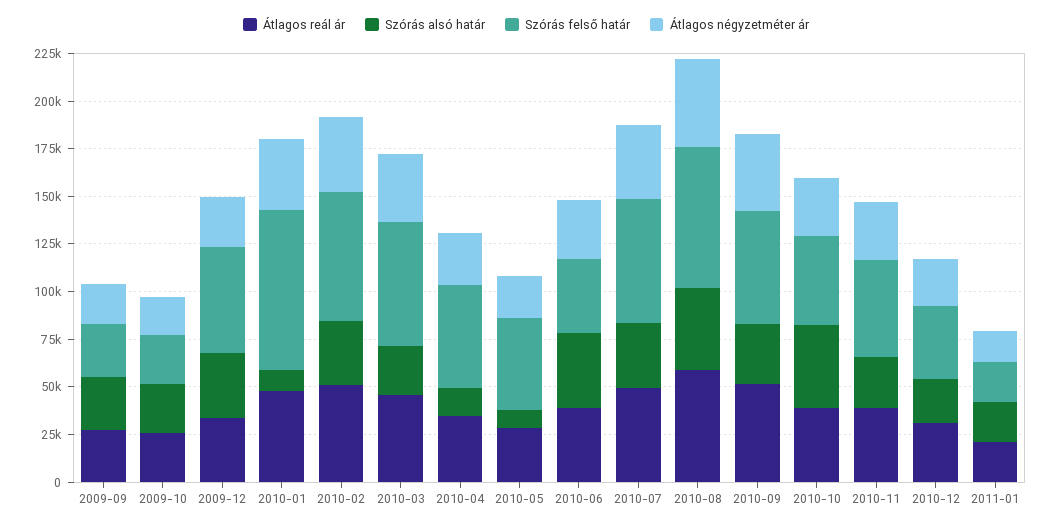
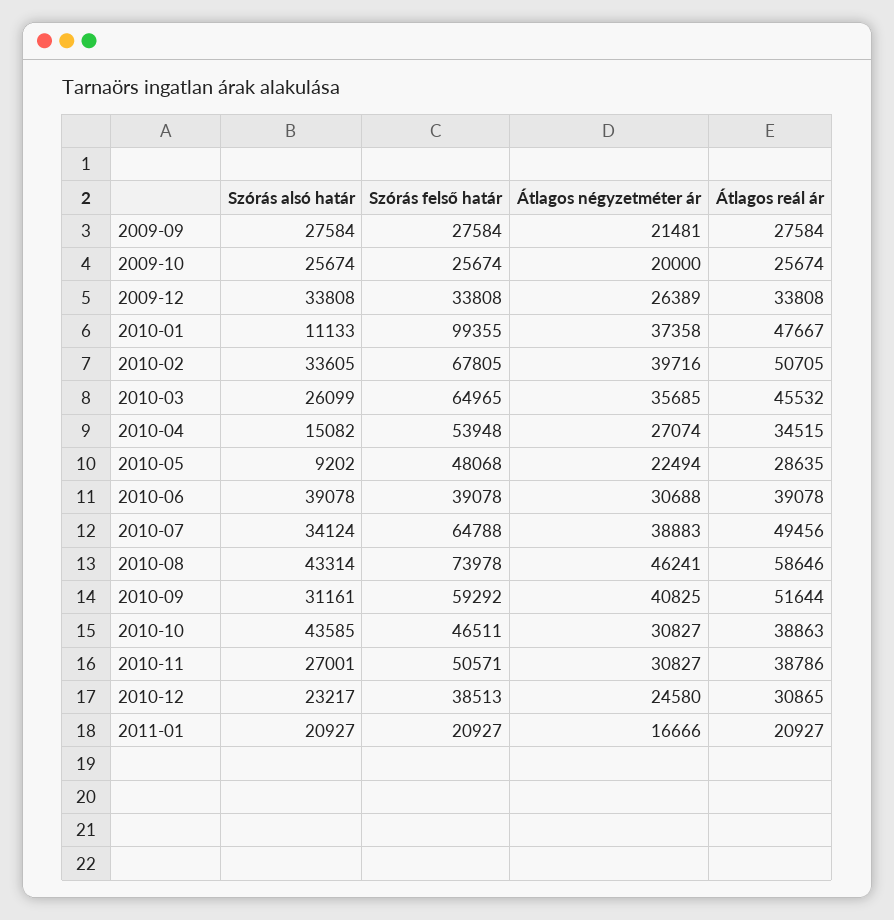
  {
    "Átlagos reál ár": {
      "2009-09": 27584,
      "2009-10": 25674,
      "2009-12": 33808,
      "2010-01": 47667,
      "2010-02": 50705,
      "2010-03": 45532,
      "2010-04": 34515,
      "2010-05": 28635,
      "2010-06": 39078,
      "2010-07": 49456,
      "2010-08": 58646,
      "2010-09": 51644,
      "2010-10": 38863,
      "2010-11": 38786,
      "2010-12": 30865,
      "2011-01": 20927
    },
    "Szórás alsó határ": {
      "2009-09": 27584,
      "2009-10": 25674,
      "2009-12": 33808,
      "2010-01": 11133,
      "2010-02": 33605,
      "2010-03": 26099,
      "2010-04": 15082,
      "2010-05": 9202,
      "2010-06": 39078,
      "2010-07": 34124,
      "2010-08": 43314,
      "2010-09": 31161,
      "2010-10": 43585,
      "2010-11": 27001,
      "2010-12": 23217,
      "2011-01": 20927
    },
    "Szórás felső határ": {
      "2009-09": 27584,
      "2009-10": 25674,
-     "2009-12": 55000,
+     "2009-12": 33808,
-     "2010-01": 85000,
+     "2010-01": 99355,
      "2010-02": 67805,
      "2010-03": 64965,
      "2010-04": 53948,
      "2010-05": 48068,
      "2010-06": 39078,
      "2010-07": 64788,
      "2010-08": 73978,
      "2010-09": 59292,
      "2010-10": 46511,
      "2010-11": 50571,
      "2010-12": 38513,
      "2011-01": 20927
    },
    "Átlagos négyzetméter ár": {
      "2009-09": 21481,
      "2009-10": 20000,
      "2009-12": 26389,
      "2010-01": 37358,
      "2010-02": 39716,
      "2010-03": 35685,
      "2010-04": 27074,
      "2010-05": 22494,
      "2010-06": 30688,
      "2010-07": 38883,
      "2010-08": 46241,
      "2010-09": 40825,
      "2010-10": 30827,
      "2010-11": 30827,
      "2010-12": 24580,
      "2011-01": 16666
    }
  }

